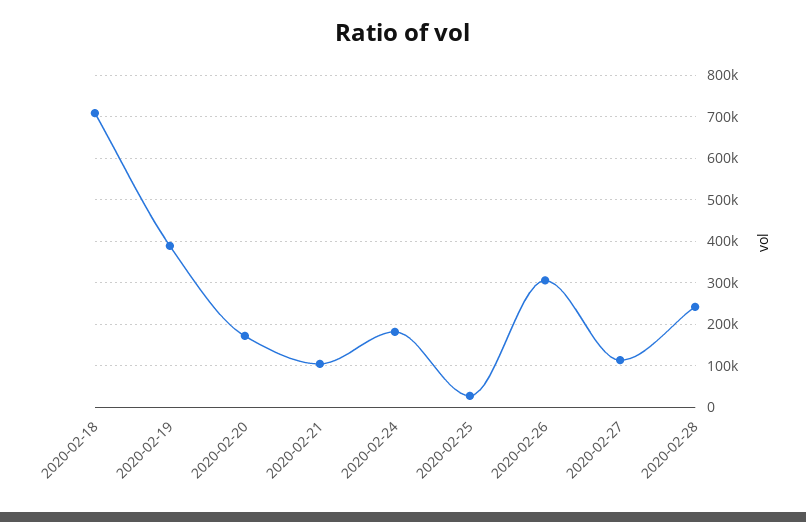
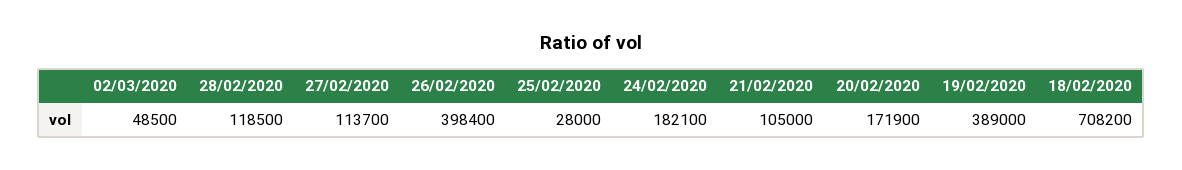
  {
    "2020-02-18": 708200,
    "2020-02-19": 389000,
    "2020-02-20": 171900,
    "2020-02-21": 105000,
    "2020-02-24": 182100,
    "2020-02-25": 28000,
-   "2020-02-26": 300000,
+   "2020-02-26": 398400,
    "2020-02-27": 113700,
-   "2020-02-28": 240000
+   "2020-02-28": 118500,
+   "02/03/2020": 48500
  }

